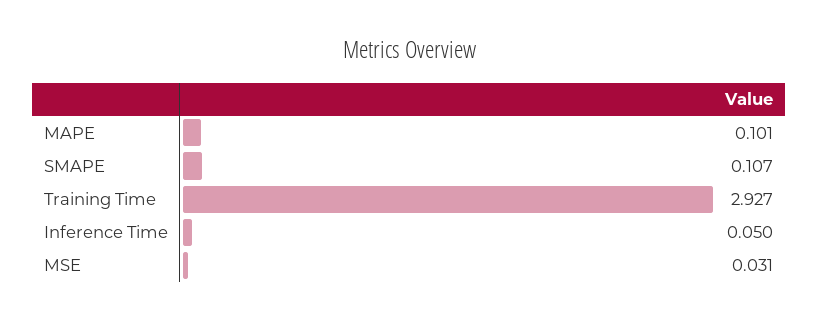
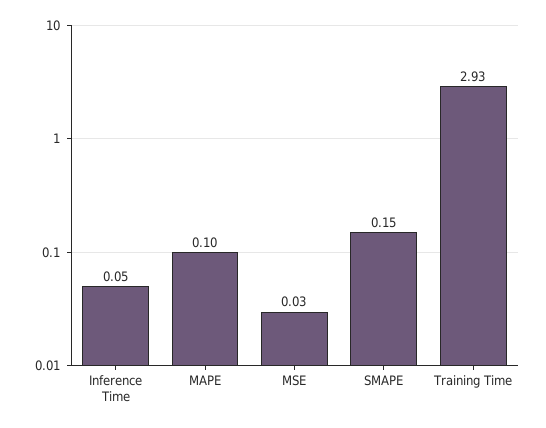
  {
    "MAPE": 0.101,
-   "SMAPE": 0.107,
+   "SMAPE": 0.15,
    "Training Time": 2.927,
    "Inference Time": 0.05,
    "MSE": 0.031
  }

